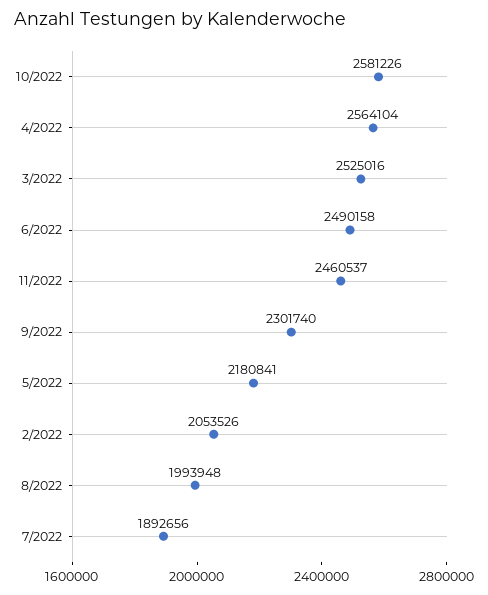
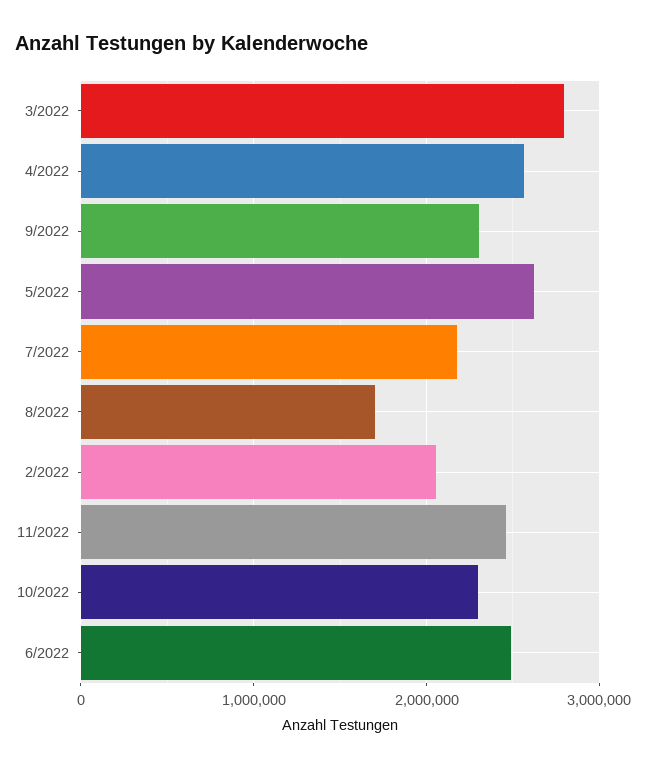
  {
-   "10/2022": 2581226,
+   "10/2022": 2300000,
    "4/2022": 2564104,
-   "3/2022": 2525016,
+   "3/2022": 2800000,
    "6/2022": 2490158,
    "11/2022": 2460537,
    "9/2022": 2301740,
-   "5/2022": 2180841,
+   "5/2022": 2600000,
    "2/2022": 2053526,
-   "8/2022": 1993948,
+   "8/2022": 1700000,
-   "7/2022": 1892656
+   "7/2022": 2200000
  }

